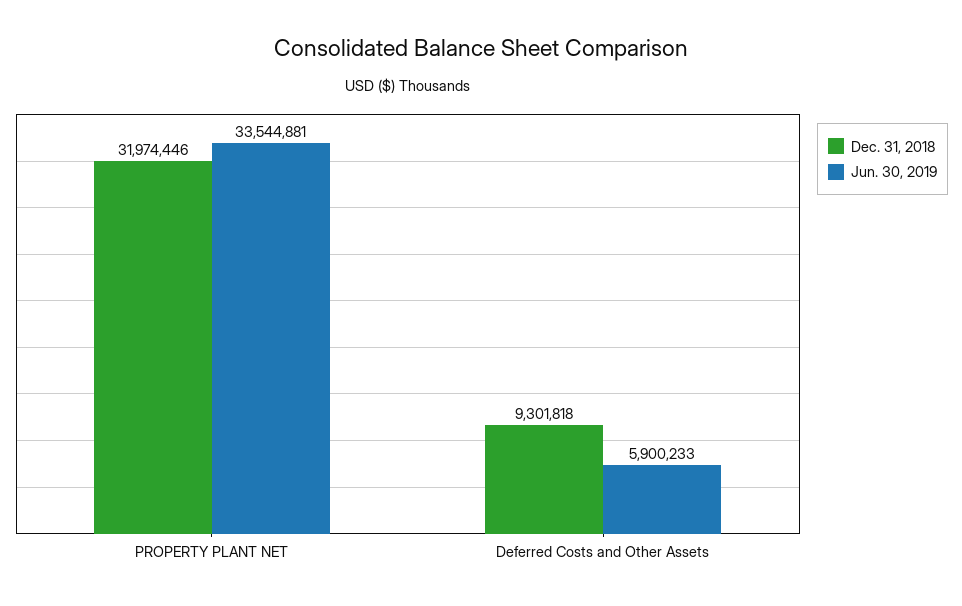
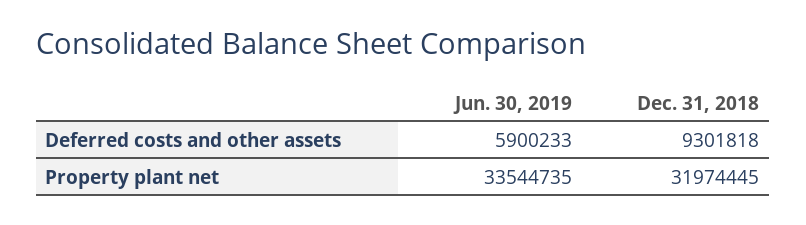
  {
    "Dec. 31, 2018": {
-     "PROPERTY PLANT NET": 31974446,
+     "PROPERTY PLANT NET": 31974445,
      "Deferred Costs and Other Assets": 9301818
    },
    "Jun. 30, 2019": {
-     "PROPERTY PLANT NET": 33544881,
+     "PROPERTY PLANT NET": 33544735,
      "Deferred Costs and Other Assets": 5900233
    }
  }

